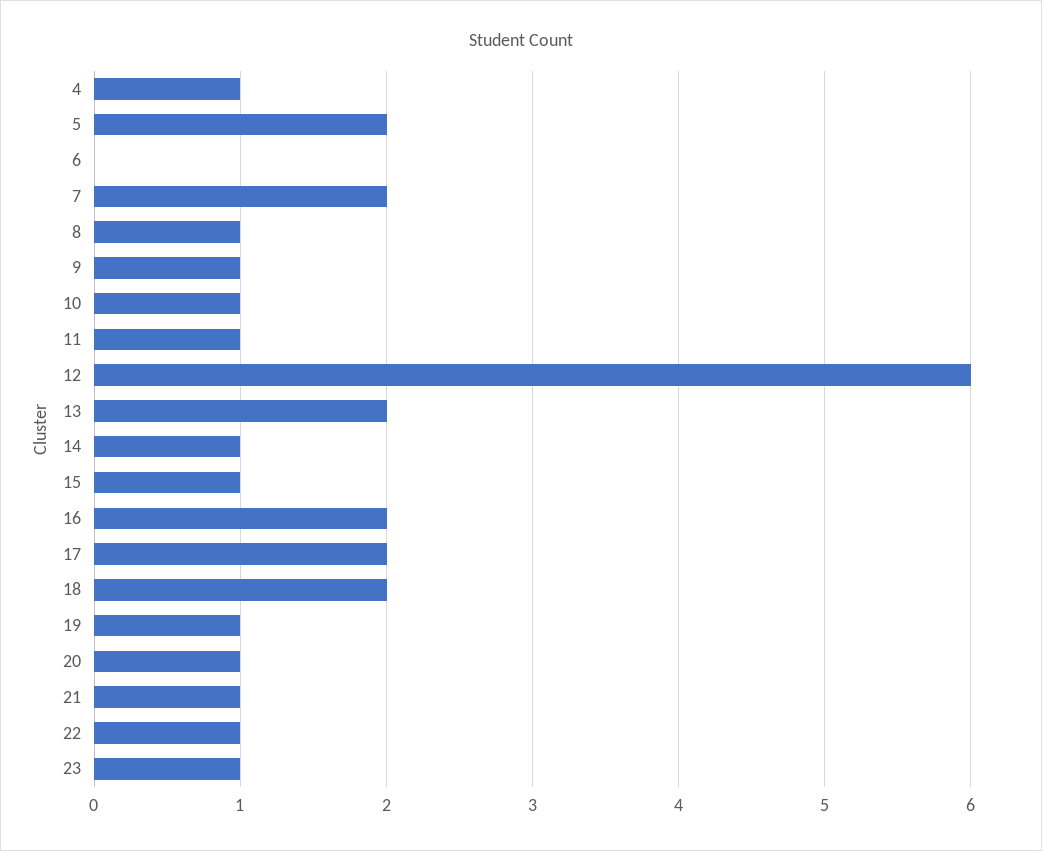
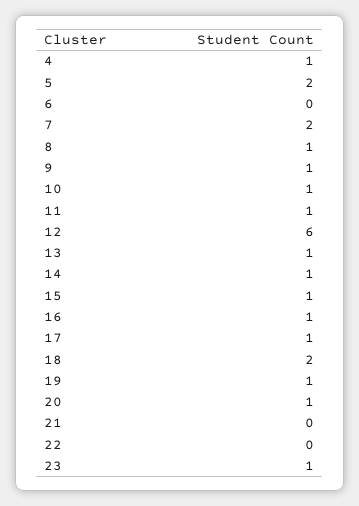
  {
    "4": 1,
    "5": 2,
    "6": 0,
    "7": 2,
    "8": 1,
    "9": 1,
    "10": 1,
    "11": 1,
    "12": 6,
-   "13": 2,
+   "13": 1,
    "14": 1,
    "15": 1,
-   "16": 2,
+   "16": 1,
-   "17": 2,
+   "17": 1,
    "18": 2,
    "19": 1,
    "20": 1,
-   "21": 1,
+   "21": 0,
-   "22": 1,
+   "22": 0,
    "23": 1
  }

